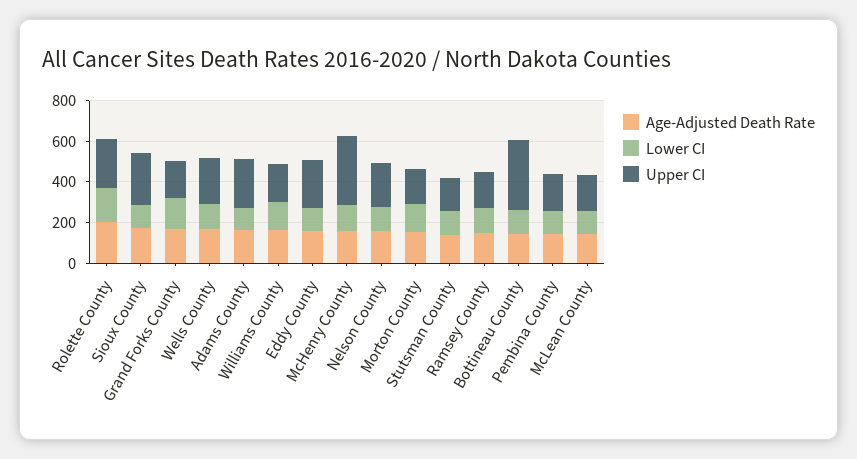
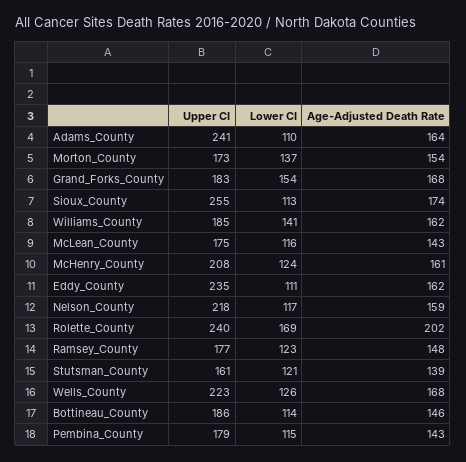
  {
    "Age-Adjusted Death Rate": {
      "Rolette County": 202,
      "Sioux County": 174,
      "Grand Forks County": 168,
      "Wells County": 168,
      "Adams County": 164,
      "Williams County": 162,
      "Eddy County": 162,
      "McHenry County": 161,
      "Nelson County": 159,
      "Morton County": 154,
      "Stutsman County": 139,
      "Ramsey County": 148,
      "Bottineau County": 146,
      "Pembina County": 143,
      "McLean County": 143
    },
    "Lower CI": {
      "Rolette County": 169,
      "Sioux County": 113,
      "Grand Forks County": 154,
      "Wells County": 126,
      "Adams County": 110,
      "Williams County": 141,
      "Eddy County": 111,
      "McHenry County": 124,
      "Nelson County": 117,
      "Morton County": 137,
      "Stutsman County": 121,
      "Ramsey County": 123,
      "Bottineau County": 114,
      "Pembina County": 115,
      "McLean County": 116
    },
    "Upper CI": {
      "Rolette County": 240,
      "Sioux County": 255,
      "Grand Forks County": 183,
      "Wells County": 223,
      "Adams County": 241,
      "Williams County": 185,
      "Eddy County": 235,
-     "McHenry County": 350,
+     "McHenry County": 208,
      "Nelson County": 218,
      "Morton County": 173,
      "Stutsman County": 161,
      "Ramsey County": 177,
-     "Bottineau County": 350,
+     "Bottineau County": 186,
      "Pembina County": 179,
      "McLean County": 175
    }
  }

